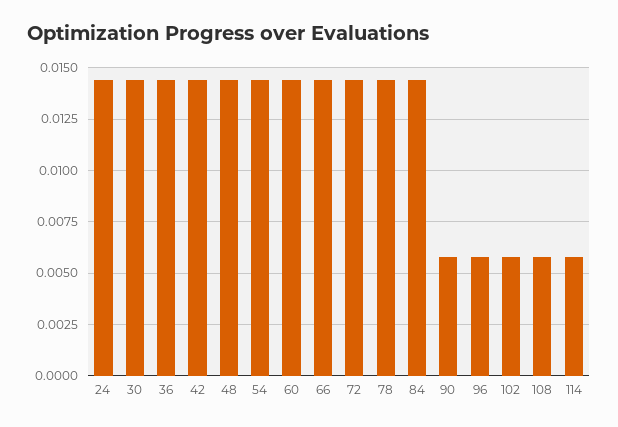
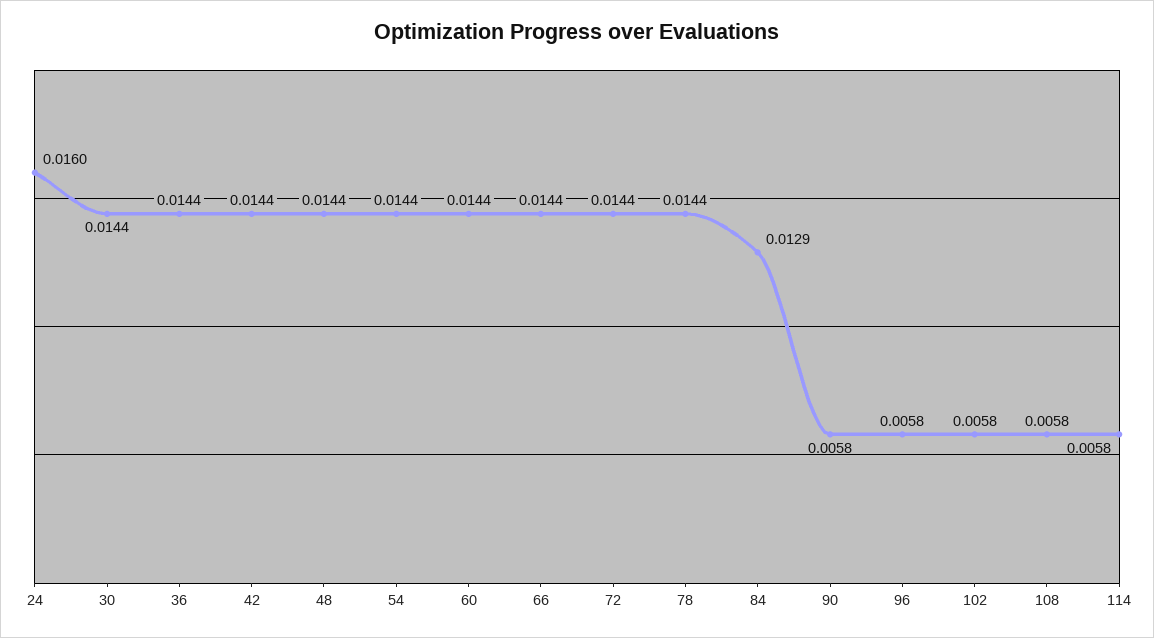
  {
-   "24": 0.0145,
+   "24": 0.016,
    "30": 0.0144,
    "36": 0.0144,
    "42": 0.0144,
    "48": 0.0144,
    "54": 0.0144,
    "60": 0.0144,
    "66": 0.0144,
    "72": 0.0144,
    "78": 0.0144,
-   "84": 0.0145,
+   "84": 0.0129,
    "90": 0.0058,
    "96": 0.0058,
    "102": 0.0058,
    "108": 0.0058,
    "114": 0.0058
  }

